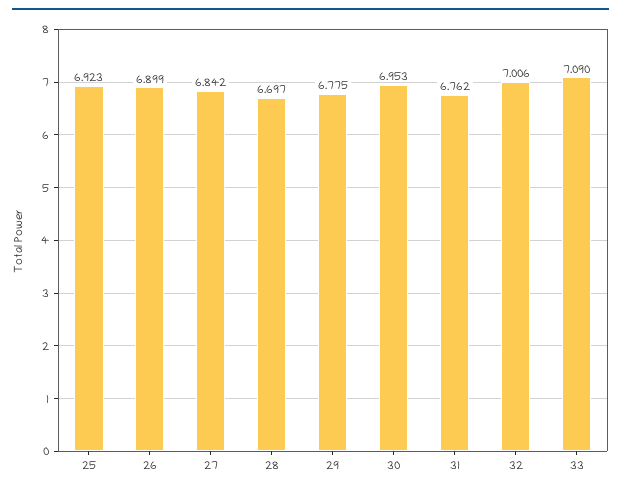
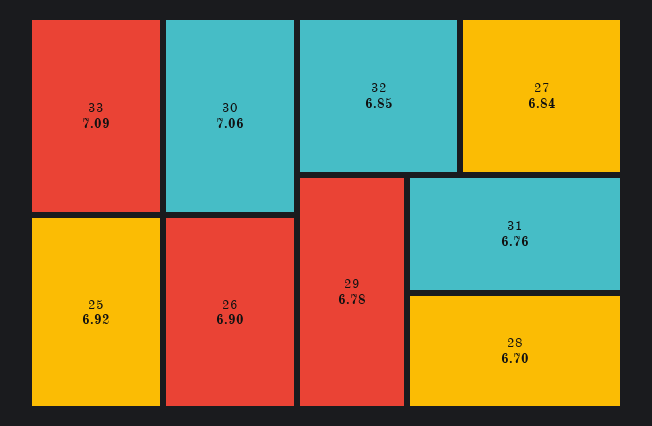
  {
    "25": 6.923,
    "26": 6.899,
    "27": 6.842,
    "28": 6.697,
    "29": 6.775,
-   "30": 6.953,
+   "30": 7.06,
    "31": 6.762,
-   "32": 7.006,
+   "32": 6.85,
    "33": 7.09
  }

